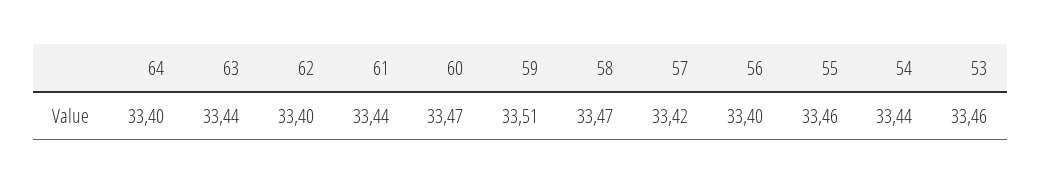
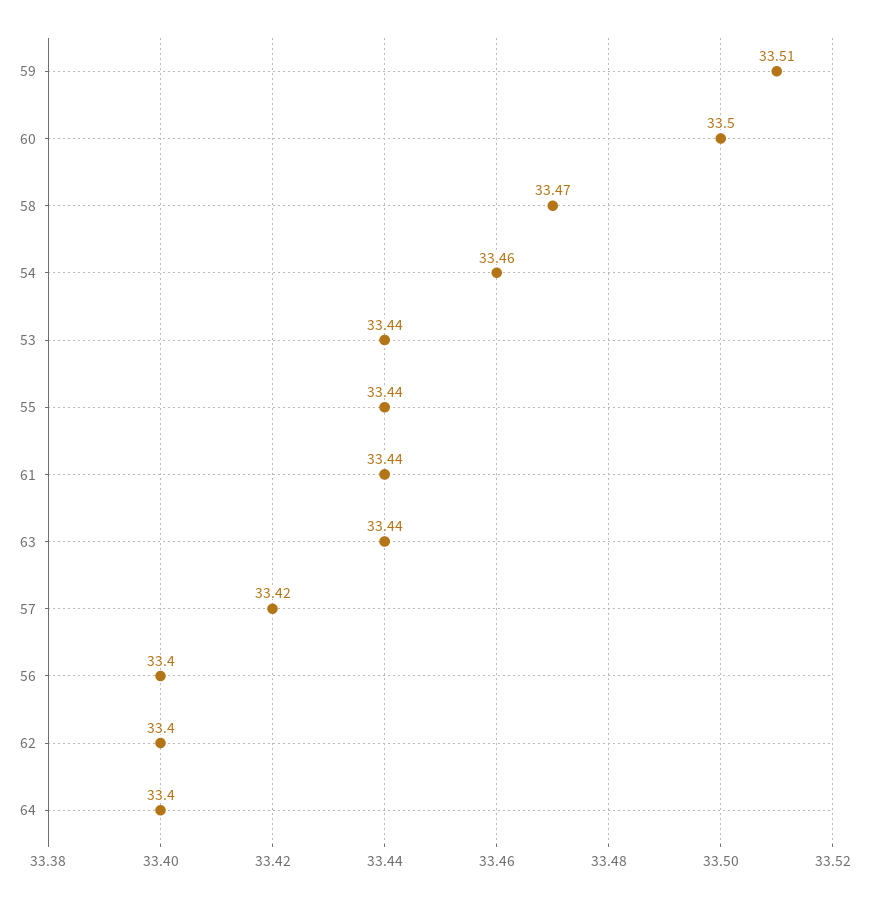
  {
    "64": 33.4,
    "63": 33.44,
    "62": 33.4,
    "61": 33.44,
-   "60": 33.47,
+   "60": 33.5,
    "59": 33.51,
    "58": 33.47,
    "57": 33.42,
    "56": 33.4,
-   "55": 33.46,
+   "55": 33.44,
-   "54": 33.44,
+   "54": 33.46,
-   "53": 33.46
+   "53": 33.44
  }

